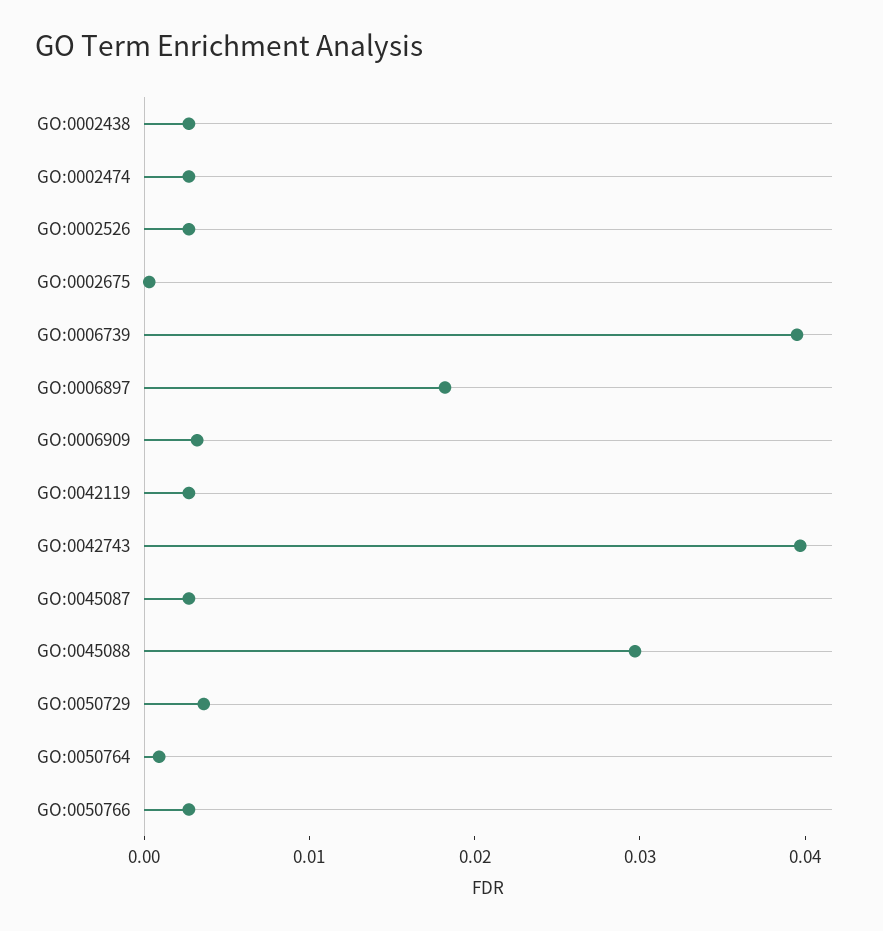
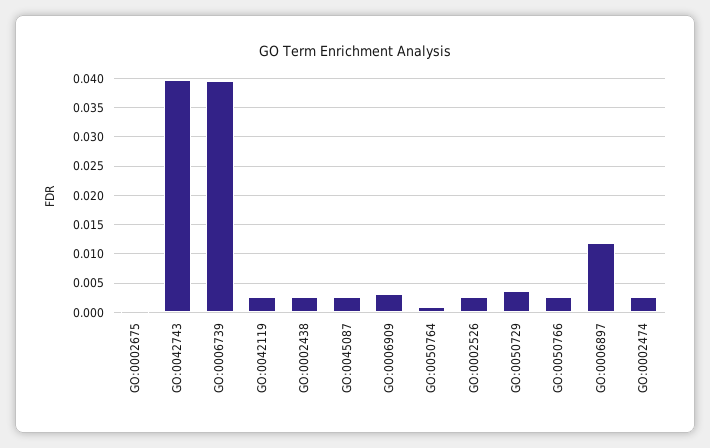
  {
    "GO:0002438": 0.002,
    "GO:0002474": 0.002,
    "GO:0002526": 0.002,
    "GO:0002675": 0,
    "GO:0006739": 0.04,
-   "GO:0006897": 0.018,
+   "GO:0006897": 0.0125,
    "GO:0006909": 0.004,
    "GO:0042119": 0.002,
    "GO:0042743": 0.04,
    "GO:0045087": 0.002,
-   "GO:0045088": 0.03,
    "GO:0050729": 0.004,
    "GO:0050764": 0,
    "GO:0050766": 0.002
  }

